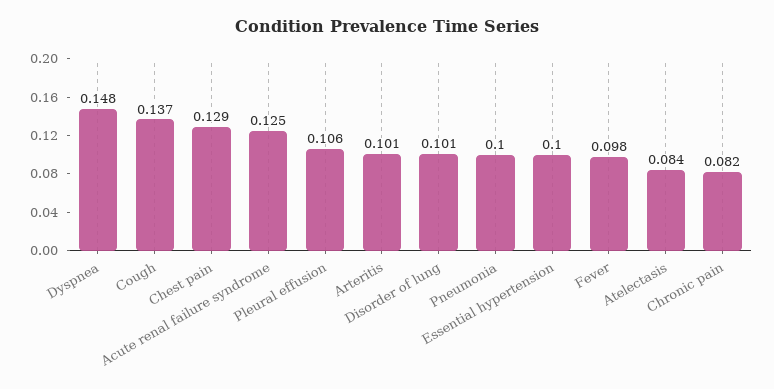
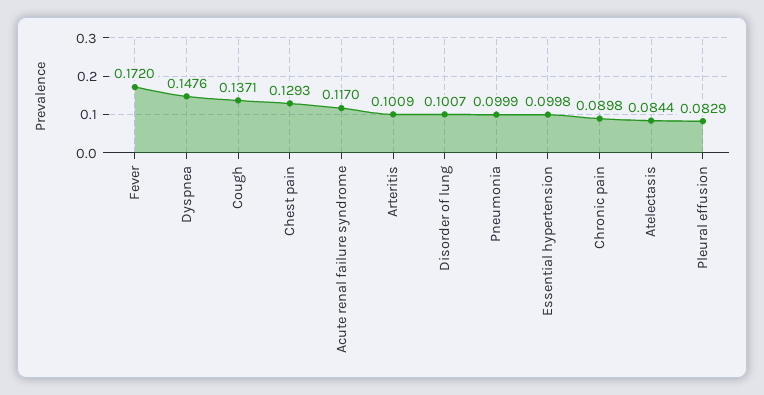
  {
    "Dyspnea": 0.1476,
    "Cough": 0.1371,
    "Chest pain": 0.1293,
-   "Acute renal failure syndrome": 0.125,
+   "Acute renal failure syndrome": 0.117,
-   "Pleural effusion": 0.106,
+   "Pleural effusion": 0.0829,
    "Arteritis": 0.1009,
    "Disorder of lung": 0.1007,
    "Pneumonia": 0.0999,
    "Essential hypertension": 0.0998,
-   "Fever": 0.098,
+   "Fever": 0.172,
    "Atelectasis": 0.0844,
-   "Chronic pain": 0.082
+   "Chronic pain": 0.0898
  }

